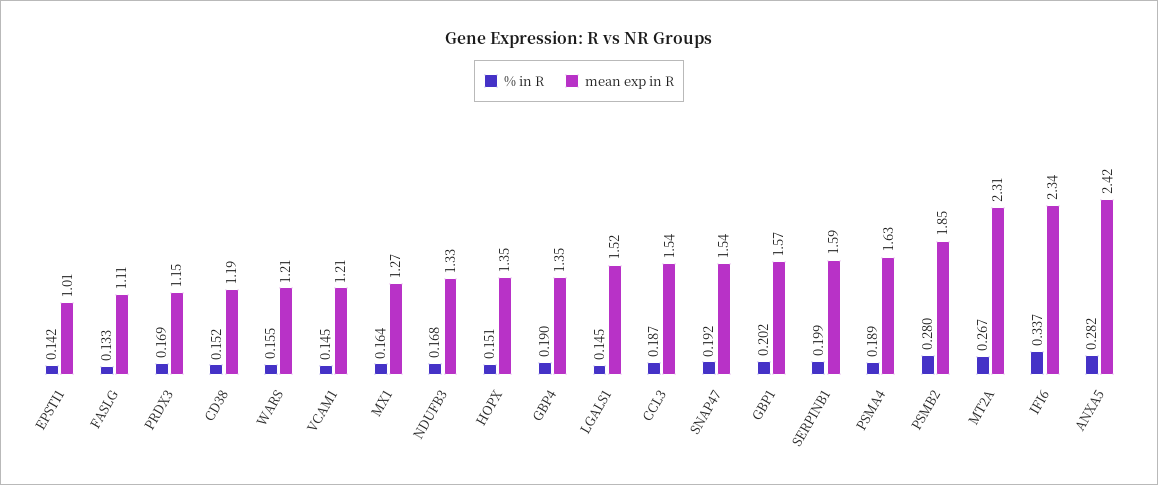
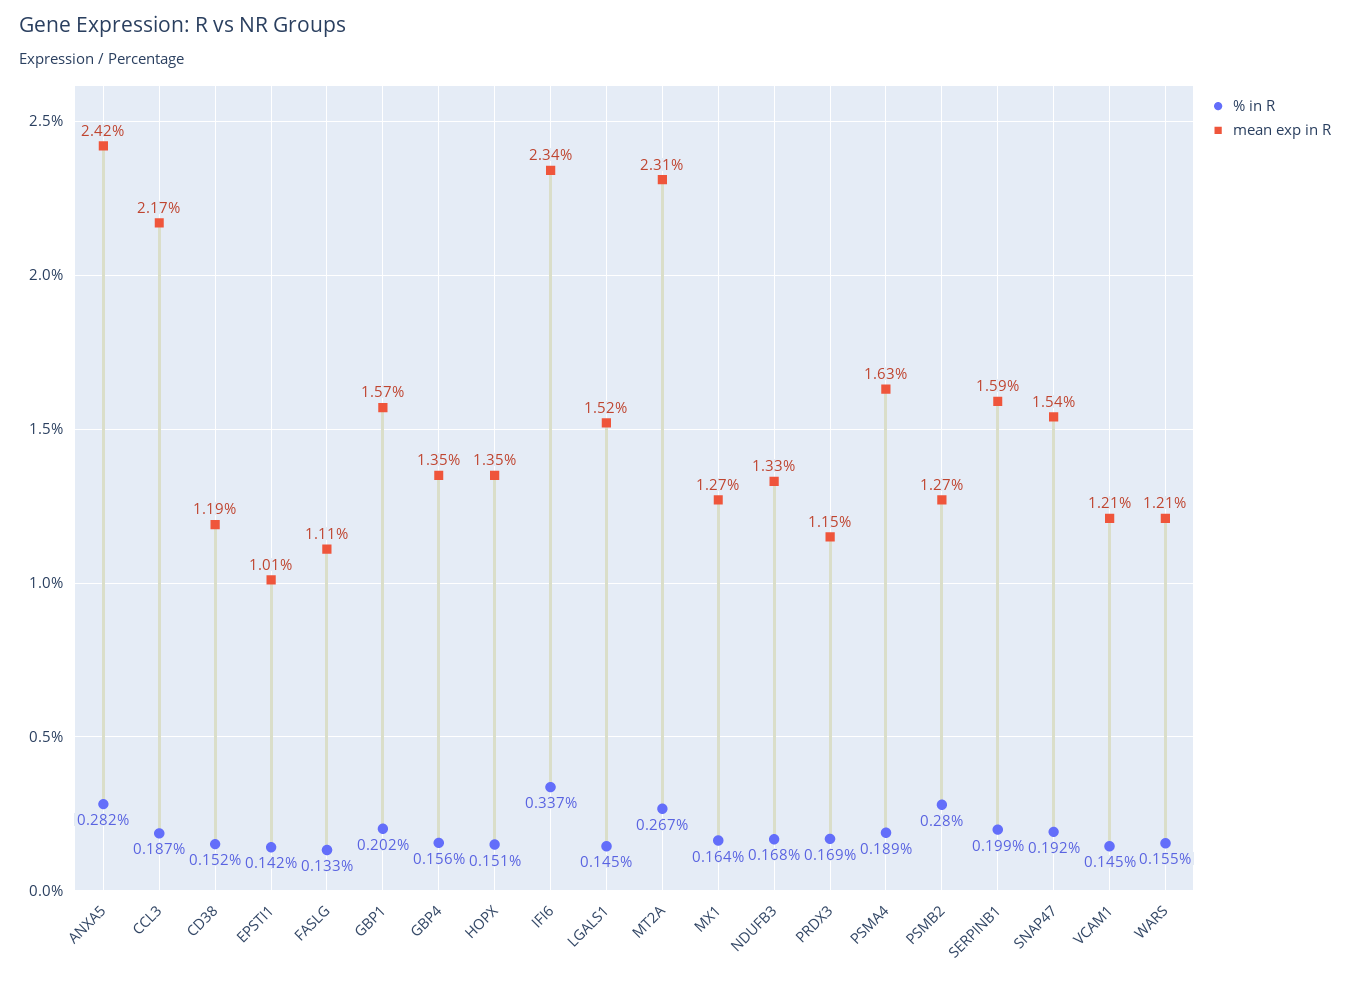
  {
    "% in R": {
      "EPSTI1": 0.142,
      "FASLG": 0.133,
      "PRDX3": 0.169,
      "CD38": 0.152,
      "WARS": 0.155,
      "VCAM1": 0.145,
      "MX1": 0.164,
      "NDUFB3": 0.168,
      "HOPX": 0.151,
-     "GBP4": 0.19,
+     "GBP4": 0.156,
      "LGALS1": 0.145,
      "CCL3": 0.187,
      "SNAP47": 0.192,
      "GBP1": 0.202,
      "SERPINB1": 0.199,
      "PSMA4": 0.189,
      "PSMB2": 0.28,
      "MT2A": 0.267,
      "IFI6": 0.337,
      "ANXA5": 0.282
    },
    "mean exp in R": {
      "EPSTI1": 1.01,
      "FASLG": 1.11,
      "PRDX3": 1.15,
      "CD38": 1.19,
      "WARS": 1.21,
      "VCAM1": 1.21,
      "MX1": 1.27,
      "NDUFB3": 1.33,
      "HOPX": 1.35,
      "GBP4": 1.35,
      "LGALS1": 1.52,
-     "CCL3": 1.54,
+     "CCL3": 2.17,
      "SNAP47": 1.54,
      "GBP1": 1.57,
      "SERPINB1": 1.59,
      "PSMA4": 1.63,
-     "PSMB2": 1.85,
+     "PSMB2": 1.27,
      "MT2A": 2.31,
      "IFI6": 2.34,
      "ANXA5": 2.42
    }
  }

